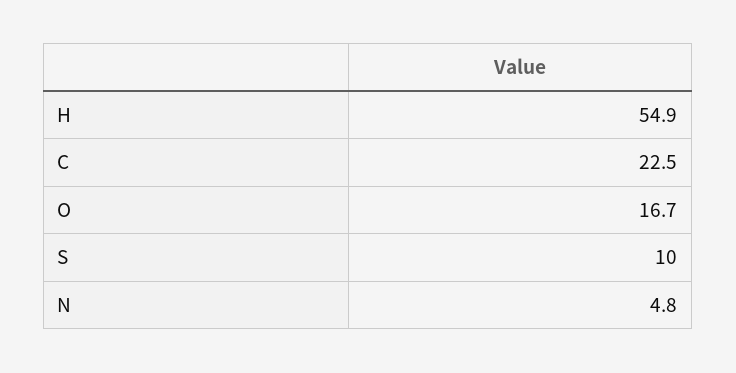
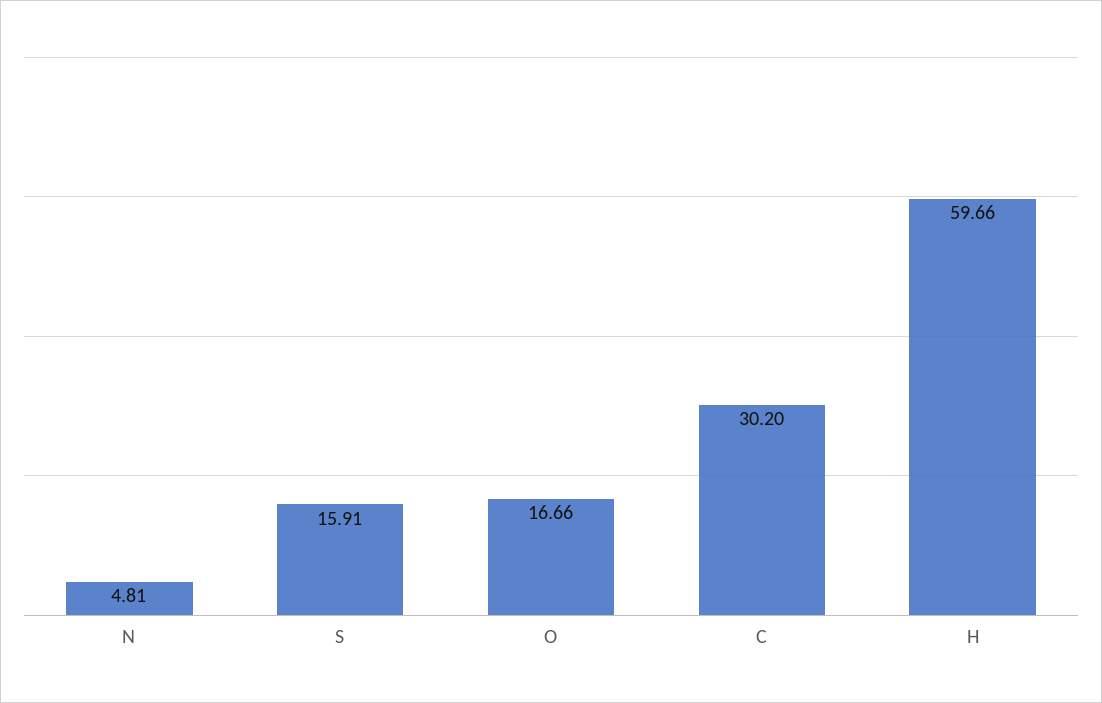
  {
-   "H": 54.9,
+   "H": 59.66,
-   "C": 22.5,
+   "C": 30.2,
    "O": 16.66,
-   "S": 10,
+   "S": 15.91,
    "N": 4.81
  }

